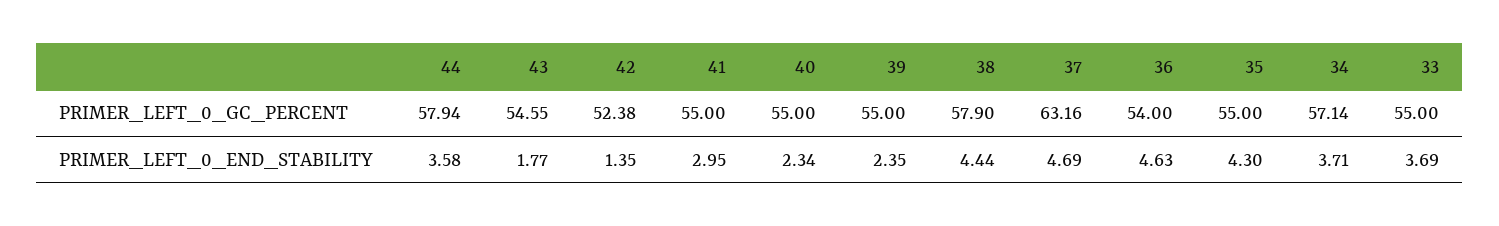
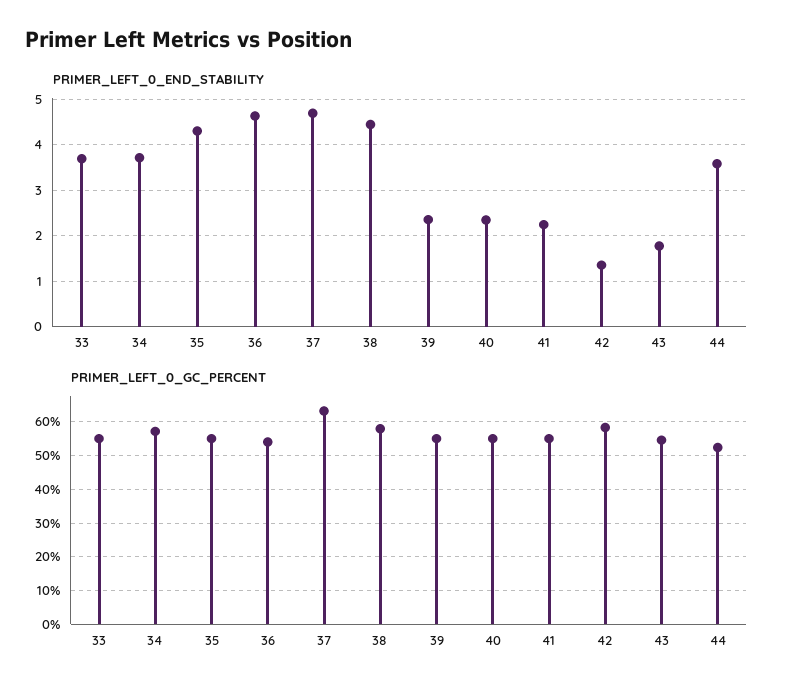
  {
    "PRIMER_LEFT_0_GC_PERCENT": {
-     "44": 57.94,
+     "44": 52,
      "43": 54.55,
-     "42": 52.38,
+     "42": 58,
      "41": 55,
      "40": 55,
      "39": 55,
      "38": 57.9,
      "37": 63.16,
      "36": 54,
      "35": 55,
      "34": 57.14,
      "33": 55
    },
    "PRIMER_LEFT_0_END_STABILITY": {
      "44": 3.58,
      "43": 1.77,
      "42": 1.35,
-     "41": 2.95,
+     "41": 2.2,
      "40": 2.34,
      "39": 2.35,
      "38": 4.44,
      "37": 4.69,
      "36": 4.63,
      "35": 4.3,
      "34": 3.71,
      "33": 3.69
    }
  }

